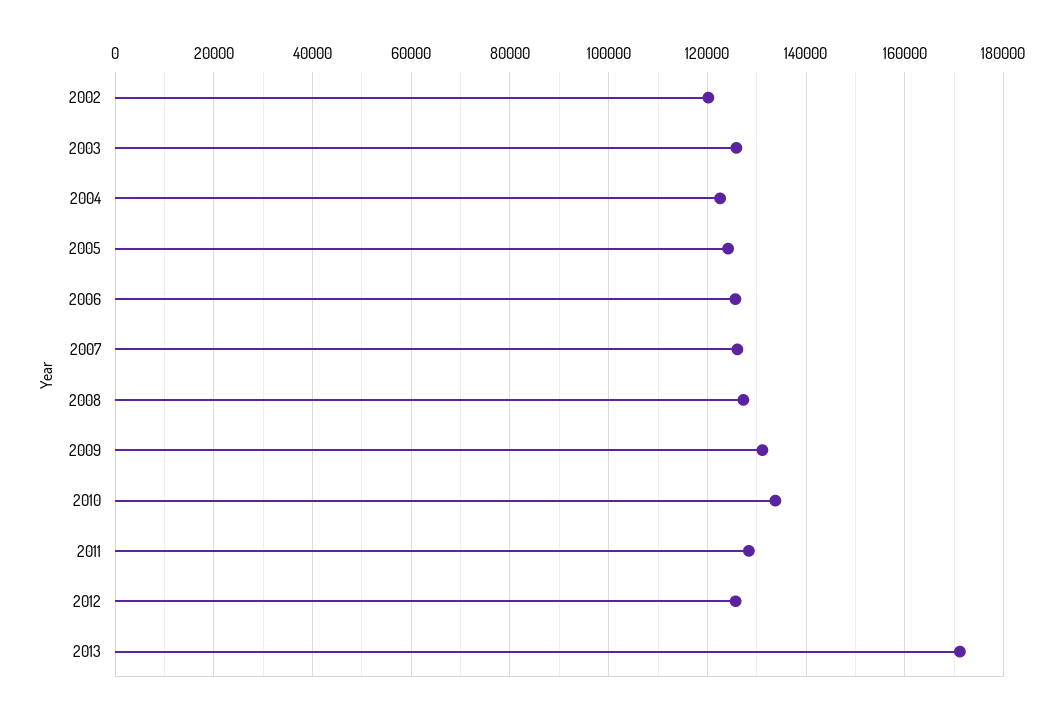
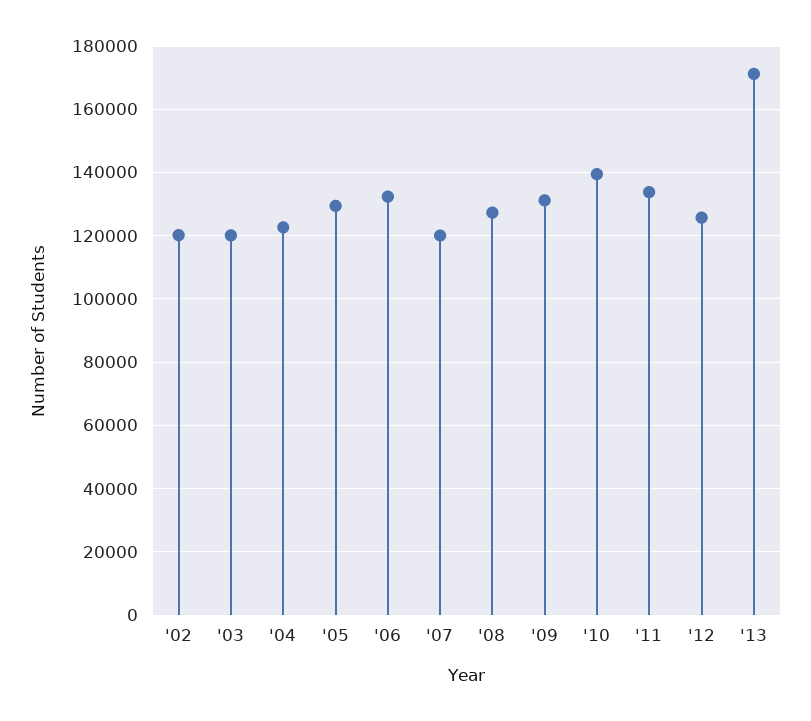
  {
    "2002": 120000,
-   "2003": 126000,
+   "2003": 120000,
    "2004": 122000,
-   "2005": 124000,
+   "2005": 130000,
-   "2006": 126000,
+   "2006": 132000,
-   "2007": 126000,
+   "2007": 120000,
    "2008": 128000,
    "2009": 132000,
-   "2010": 134000,
+   "2010": 140000,
-   "2011": 128000,
+   "2011": 134000,
    "2012": 126000,
    "2013": 172000
  }

